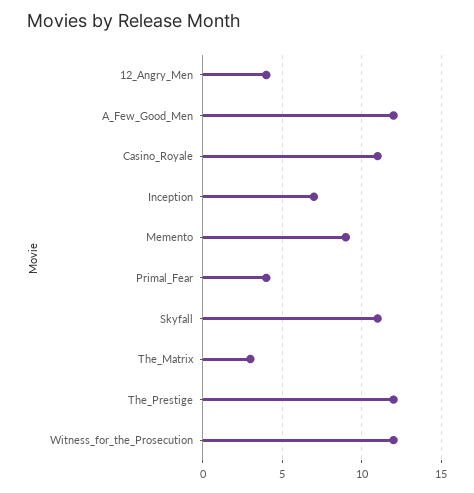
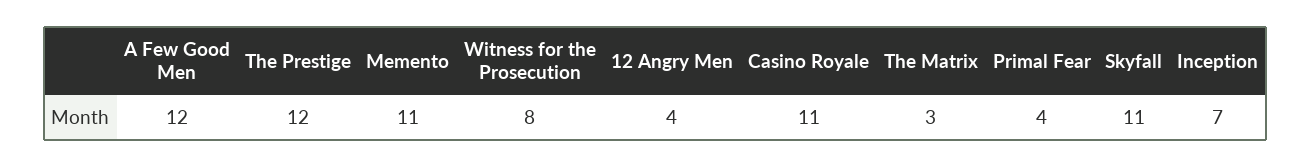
  {
    "12_Angry_Men": 4,
    "A_Few_Good_Men": 12,
    "Casino_Royale": 11,
    "Inception": 7,
-   "Memento": 9,
+   "Memento": 11,
    "Primal_Fear": 4,
    "Skyfall": 11,
    "The_Matrix": 3,
    "The_Prestige": 12,
-   "Witness_for_the_Prosecution": 12
+   "Witness_for_the_Prosecution": 8
  }

